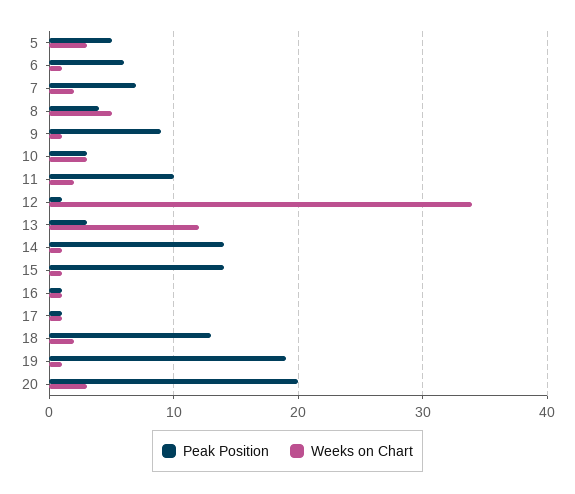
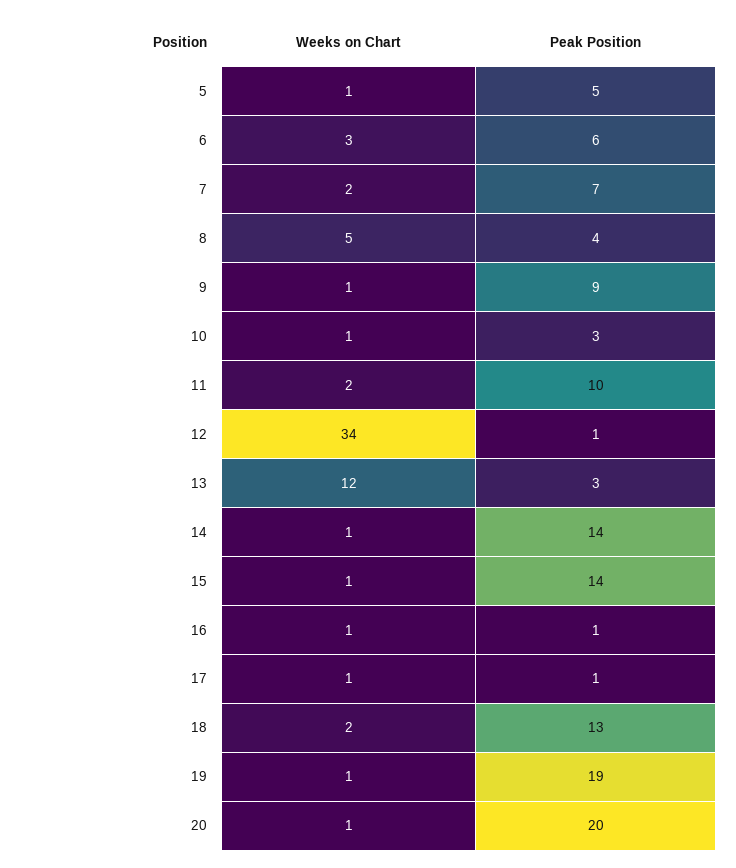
  {
    "Peak Position": {
      "5": 5,
      "6": 6,
      "7": 7,
      "8": 4,
      "9": 9,
      "10": 3,
      "11": 10,
      "12": 1,
      "13": 3,
      "14": 14,
      "15": 14,
      "16": 1,
      "17": 1,
      "18": 13,
      "19": 19,
      "20": 20
    },
    "Weeks on Chart": {
-     "5": 3,
+     "5": 1,
-     "6": 1,
+     "6": 3,
      "7": 2,
      "8": 5,
      "9": 1,
-     "10": 3,
+     "10": 1,
      "11": 2,
      "12": 34,
      "13": 12,
      "14": 1,
      "15": 1,
      "16": 1,
      "17": 1,
      "18": 2,
      "19": 1,
-     "20": 3
+     "20": 1
    }
  }

